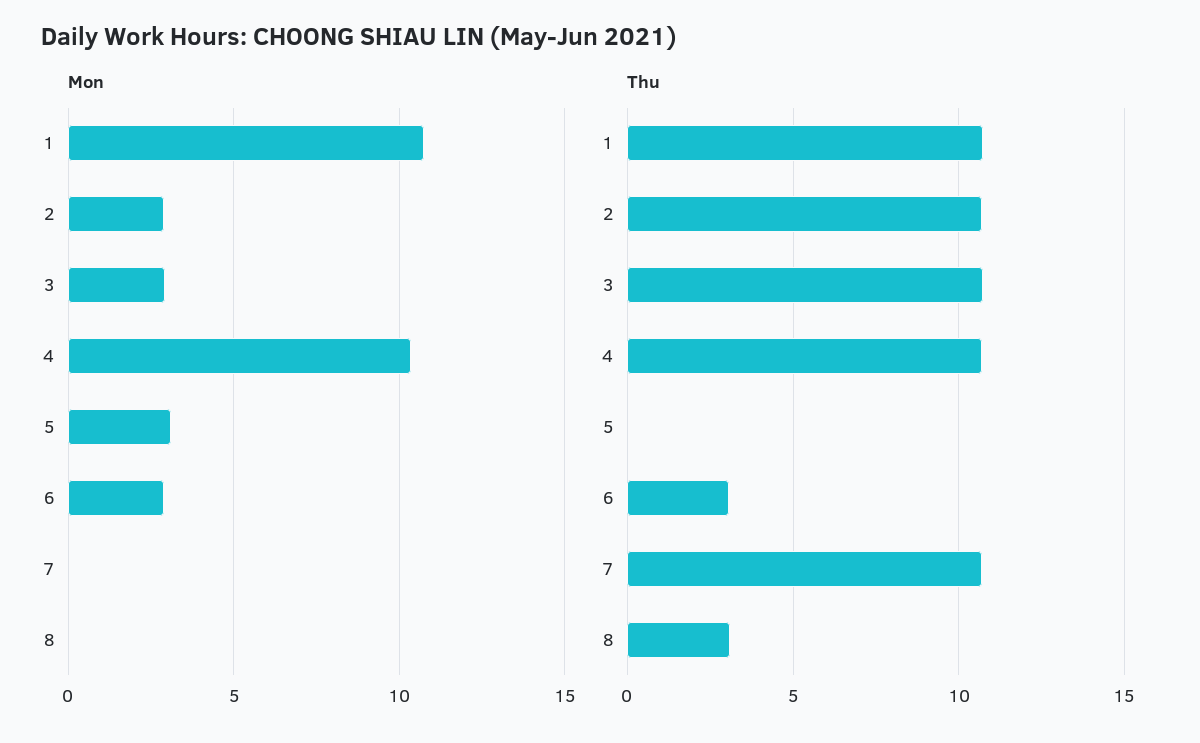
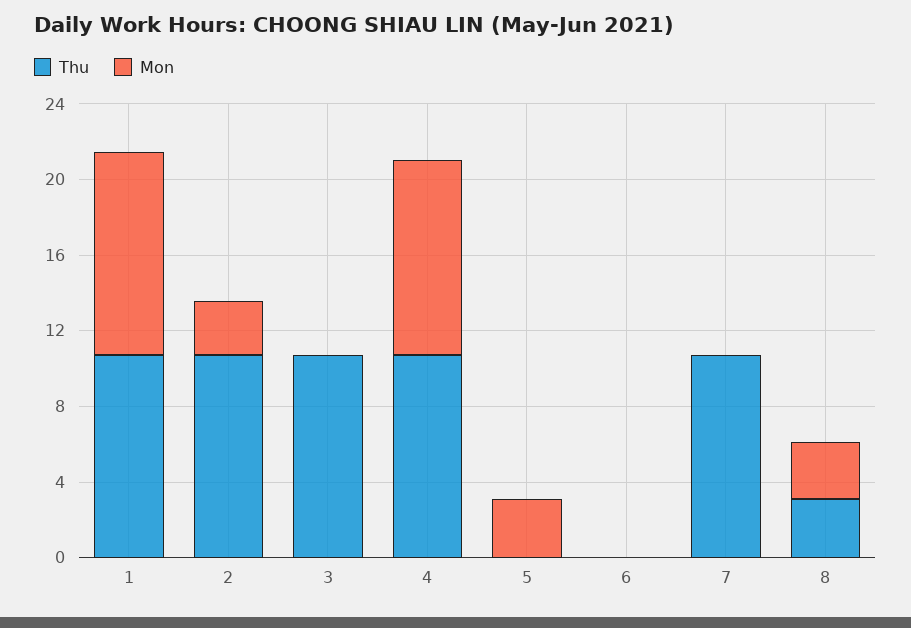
  {
    "Mon": {
      "1": 10.5,
      "2": 3,
-     "3": 3,
+     "3": 0,
      "4": 10.5,
      "5": 3,
-     "6": 3,
+     "6": 0,
      "7": 0,
-     "8": 0
+     "8": 3
    },
    "Thu": {
      "1": 10.5,
      "2": 10.5,
      "3": 10.5,
      "4": 10.5,
      "5": 0,
-     "6": 3,
+     "6": 0,
      "7": 10.5,
      "8": 3
    }
  }

